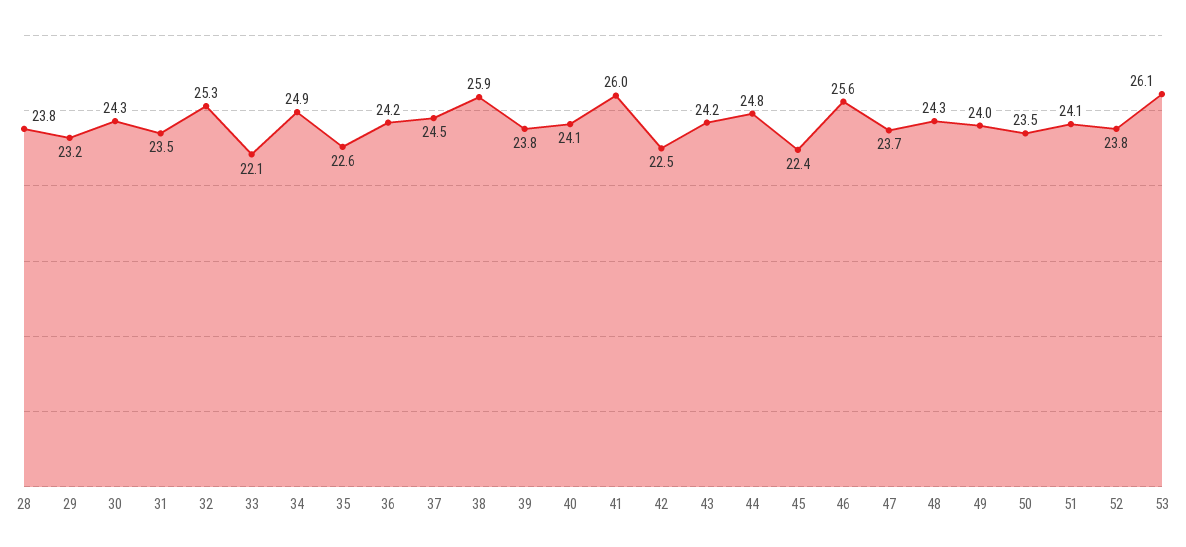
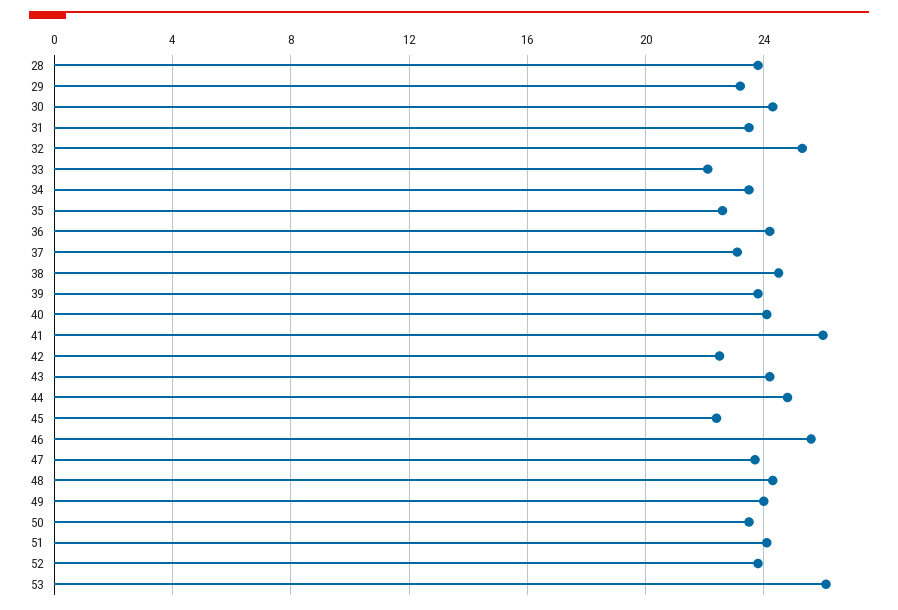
  {
    "28": 23.8,
    "29": 23.2,
    "30": 24.3,
    "31": 23.5,
    "32": 25.3,
    "33": 22.1,
-   "34": 24.9,
+   "34": 23.5,
    "35": 22.6,
    "36": 24.2,
-   "37": 24.5,
+   "37": 23,
-   "38": 25.9,
+   "38": 24.5,
    "39": 23.8,
    "40": 24.1,
    "41": 26,
    "42": 22.5,
    "43": 24.2,
    "44": 24.8,
    "45": 22.4,
    "46": 25.6,
    "47": 23.7,
    "48": 24.3,
    "49": 24,
    "50": 23.5,
    "51": 24.1,
    "52": 23.8,
    "53": 26.1
  }

